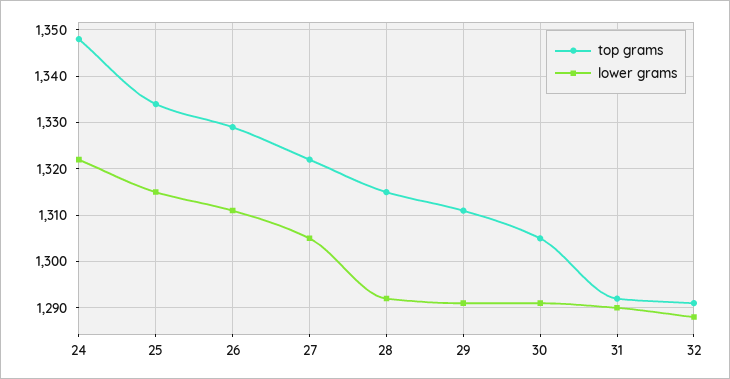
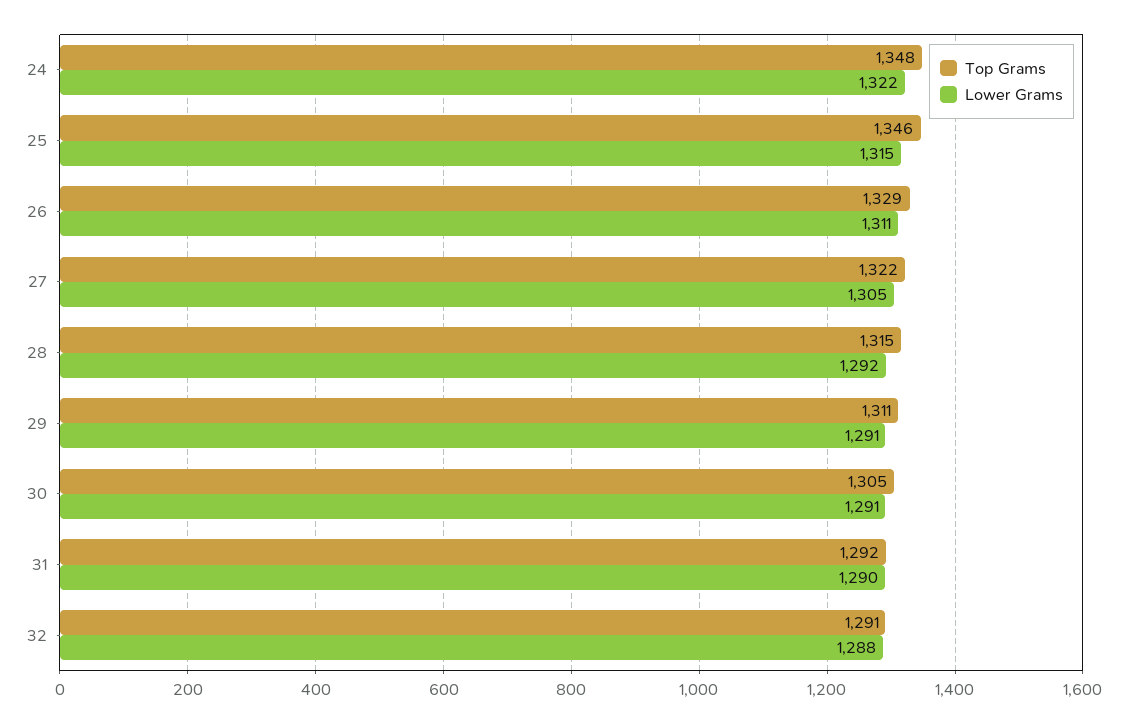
  {
    "top grams": {
      "24": 1348,
-     "25": 1335,
+     "25": 1346,
      "26": 1329,
      "27": 1322,
      "28": 1315,
      "29": 1311,
      "30": 1305,
      "31": 1292,
      "32": 1291
    },
    "lower grams": {
      "24": 1322,
      "25": 1315,
      "26": 1311,
      "27": 1305,
      "28": 1292,
      "29": 1291,
      "30": 1291,
      "31": 1290,
      "32": 1288
    }
  }

